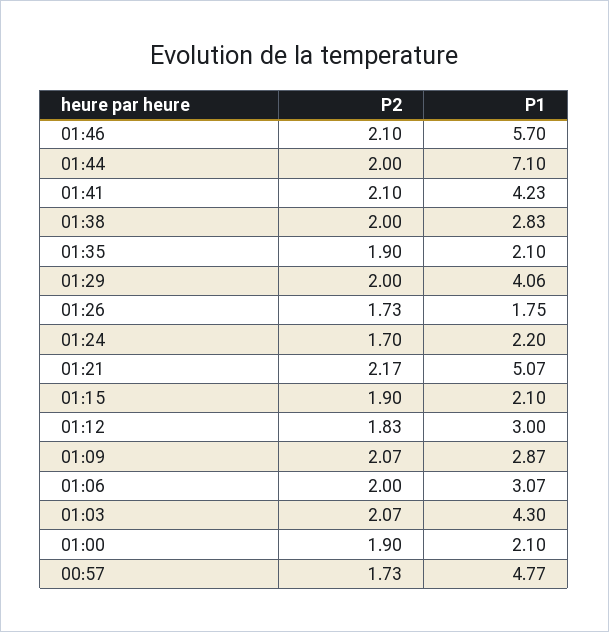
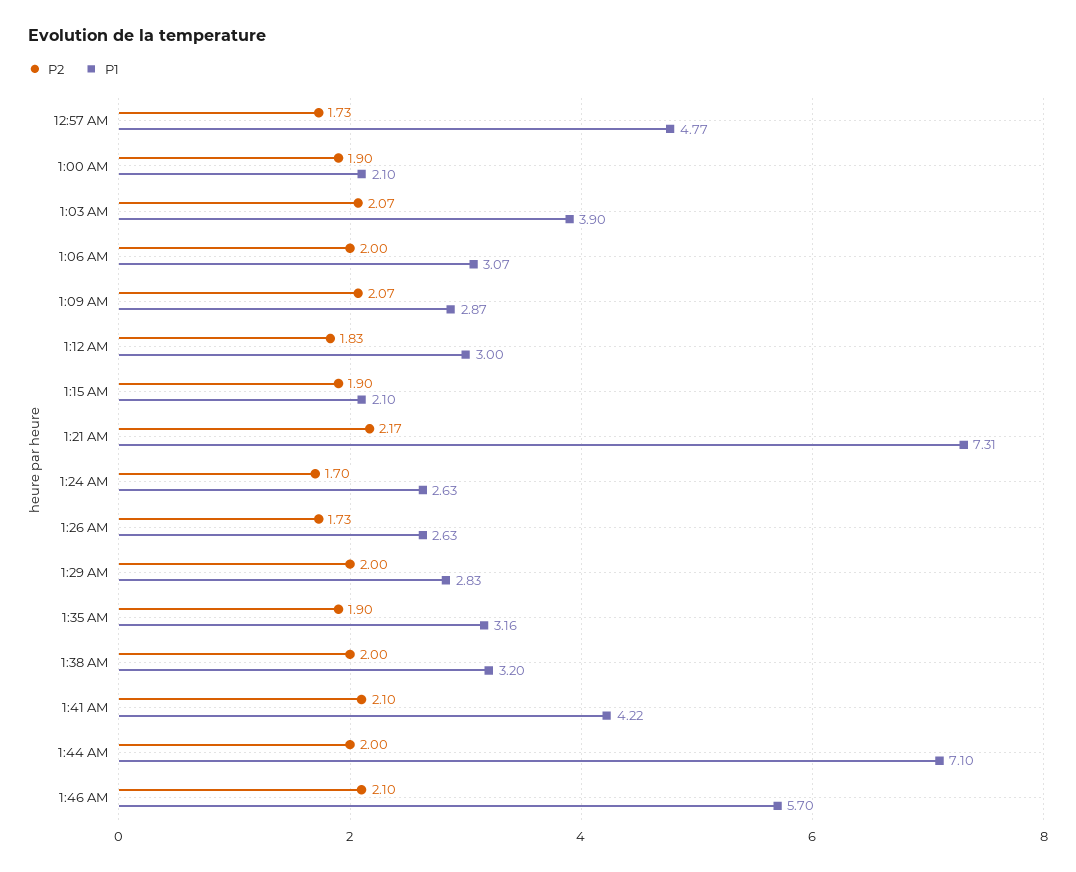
  {
    "P2": {
      "01:46": 2.1,
      "01:44": 2,
      "01:41": 2.1,
      "01:38": 2,
      "01:35": 1.9,
      "01:29": 2,
      "01:26": 1.73,
      "01:24": 1.7,
      "01:21": 2.17,
      "01:15": 1.9,
      "01:12": 1.83,
      "01:09": 2.07,
      "01:06": 2,
      "01:03": 2.07,
      "01:00": 1.9,
      "00:57": 1.73
    },
    "P1": {
      "01:46": 5.7,
      "01:44": 7.1,
-     "01:41": 4.23,
+     "01:41": 4.22,
-     "01:38": 2.83,
+     "01:38": 3.2,
-     "01:35": 2.1,
+     "01:35": 3.16,
-     "01:29": 4.06,
+     "01:29": 2.83,
-     "01:26": 1.75,
+     "01:26": 2.63,
-     "01:24": 2.2,
+     "01:24": 2.63,
-     "01:21": 5.07,
+     "01:21": 7.31,
      "01:15": 2.1,
      "01:12": 3,
      "01:09": 2.87,
      "01:06": 3.07,
-     "01:03": 4.3,
+     "01:03": 3.9,
      "01:00": 2.1,
      "00:57": 4.77
    }
  }

